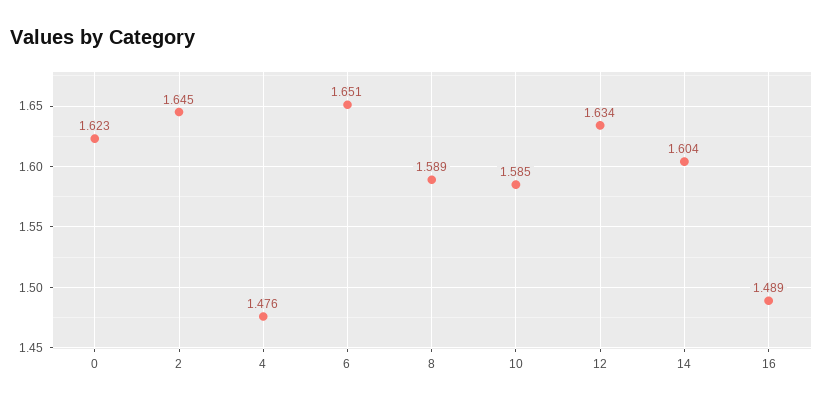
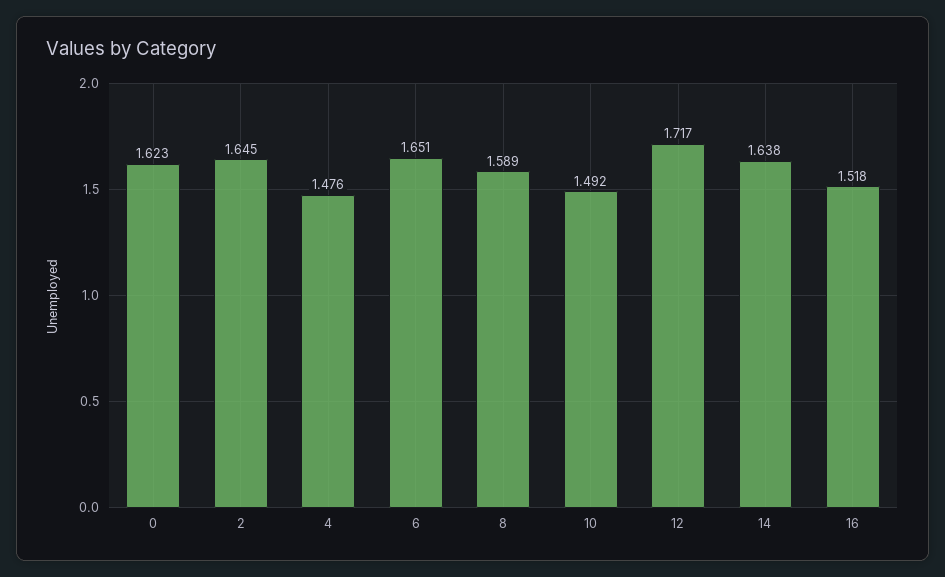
  {
    "0": 1.623,
    "2": 1.645,
    "4": 1.476,
    "6": 1.651,
    "8": 1.589,
-   "10": 1.585,
+   "10": 1.492,
-   "12": 1.634,
+   "12": 1.717,
-   "14": 1.604,
+   "14": 1.638,
-   "16": 1.489
+   "16": 1.518
  }

